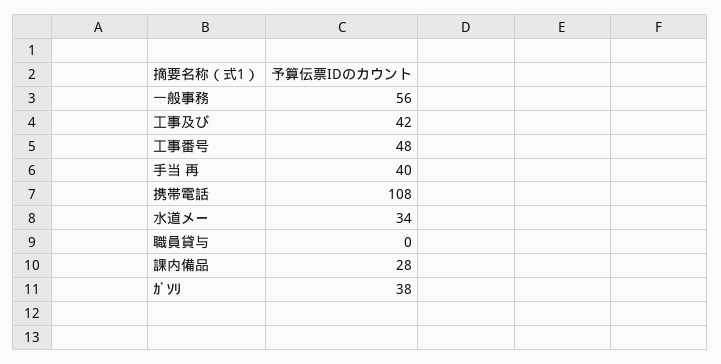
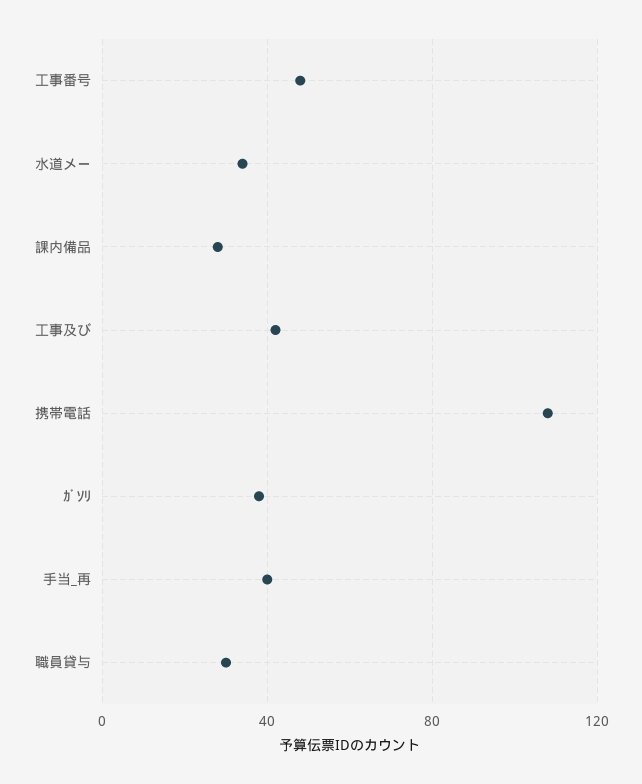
  {
-   "一般事務": 56,
    "工事及び": 42,
    "工事番号": 48,
    "手当 再": 40,
    "携帯電話": 108,
    "水道メー": 34,
-   "職員貸与": 0,
+   "職員貸与": 30,
    "課内備品": 28,
    "ｶﾞｿﾘ": 38
  }

